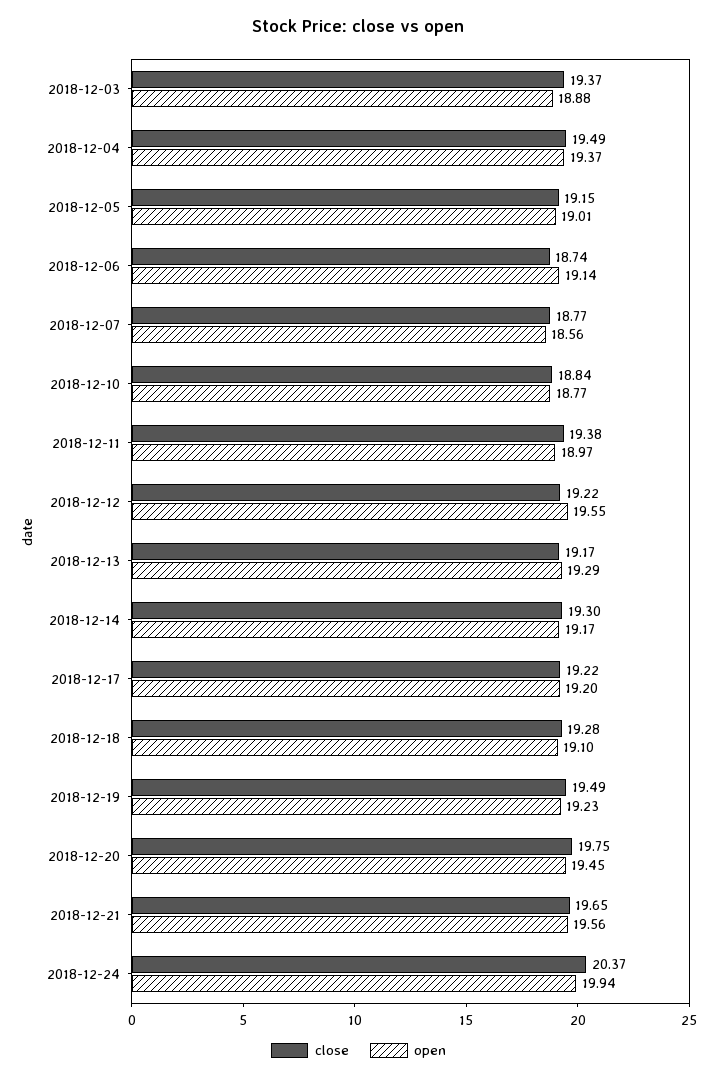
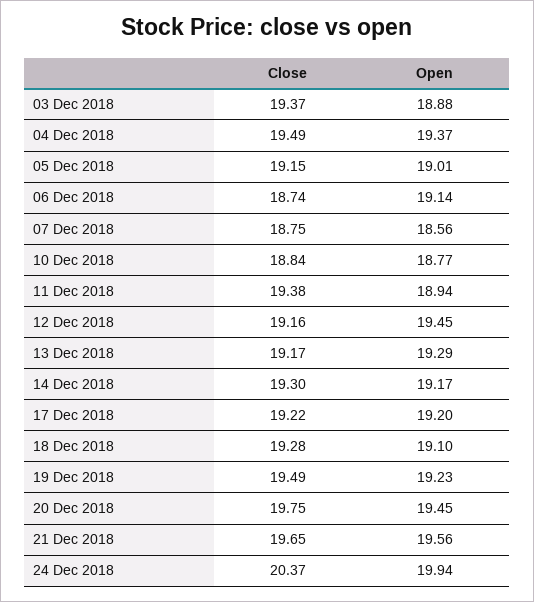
  {
    "close": {
      "2018-12-03": 19.37,
      "2018-12-04": 19.49,
      "2018-12-05": 19.15,
      "2018-12-06": 18.74,
-     "2018-12-07": 18.77,
+     "2018-12-07": 18.75,
      "2018-12-10": 18.84,
      "2018-12-11": 19.38,
-     "2018-12-12": 19.22,
+     "2018-12-12": 19.16,
      "2018-12-13": 19.17,
      "2018-12-14": 19.3,
      "2018-12-17": 19.22,
      "2018-12-18": 19.28,
      "2018-12-19": 19.49,
      "2018-12-20": 19.75,
      "2018-12-21": 19.65,
      "2018-12-24": 20.37
    },
    "open": {
      "2018-12-03": 18.88,
      "2018-12-04": 19.37,
      "2018-12-05": 19.01,
      "2018-12-06": 19.14,
      "2018-12-07": 18.56,
      "2018-12-10": 18.77,
-     "2018-12-11": 18.97,
+     "2018-12-11": 18.94,
-     "2018-12-12": 19.55,
+     "2018-12-12": 19.45,
      "2018-12-13": 19.29,
      "2018-12-14": 19.17,
      "2018-12-17": 19.2,
      "2018-12-18": 19.1,
      "2018-12-19": 19.23,
      "2018-12-20": 19.45,
      "2018-12-21": 19.56,
      "2018-12-24": 19.94
    }
  }

